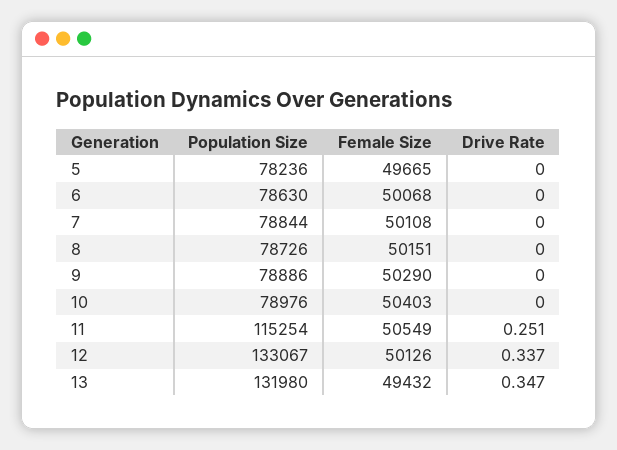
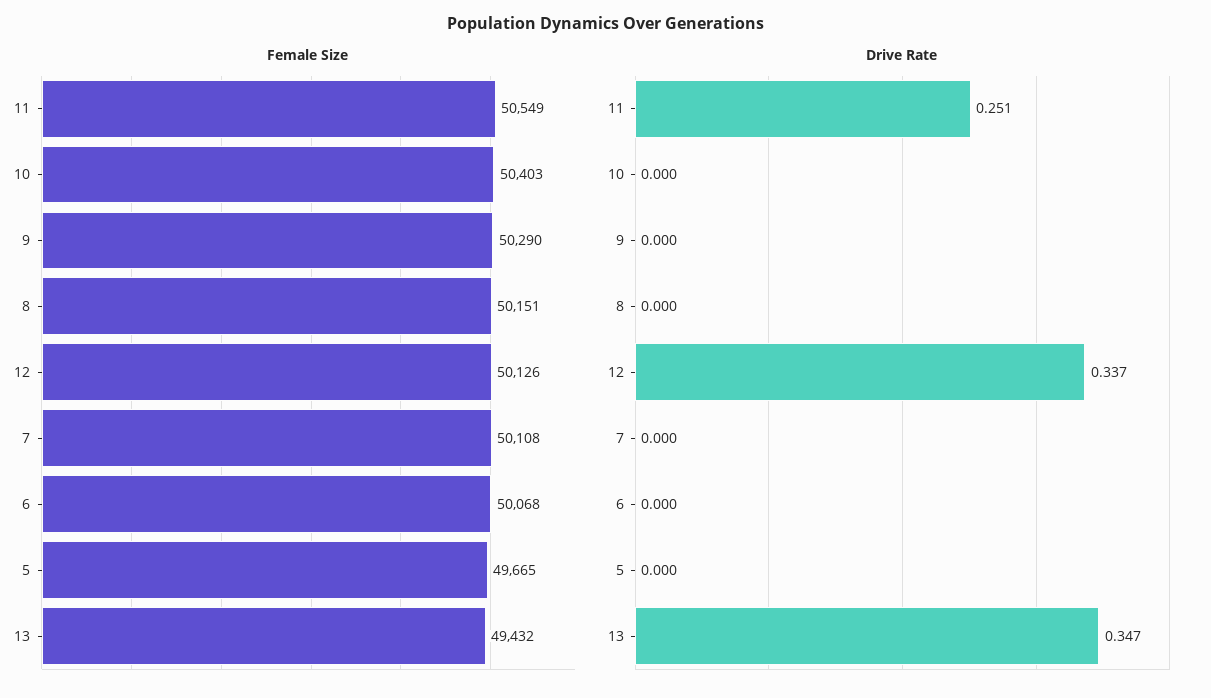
  {
-   "Population Size": {
-     "5": 78236,
-     "6": 78630,
-     "7": 78844,
-     "8": 78726,
-     "9": 78886,
-     "10": 78976,
-     "11": 115254,
-     "12": 133067,
-     "13": 131980
-   },
    "Female Size": {
      "5": 49665,
      "6": 50068,
      "7": 50108,
      "8": 50151,
      "9": 50290,
      "10": 50403,
      "11": 50549,
      "12": 50126,
      "13": 49432
    },
    "Drive Rate": {
      "5": 0,
      "6": 0,
      "7": 0,
      "8": 0,
      "9": 0,
      "10": 0,
      "11": 0.251,
      "12": 0.337,
      "13": 0.347
    }
  }

